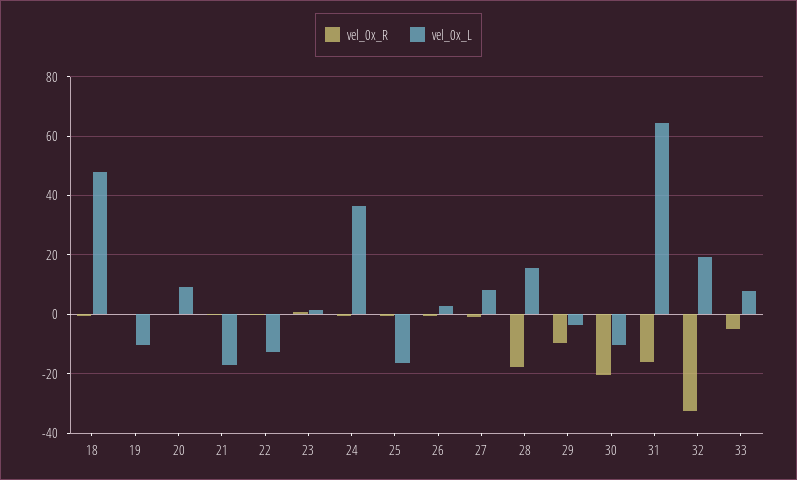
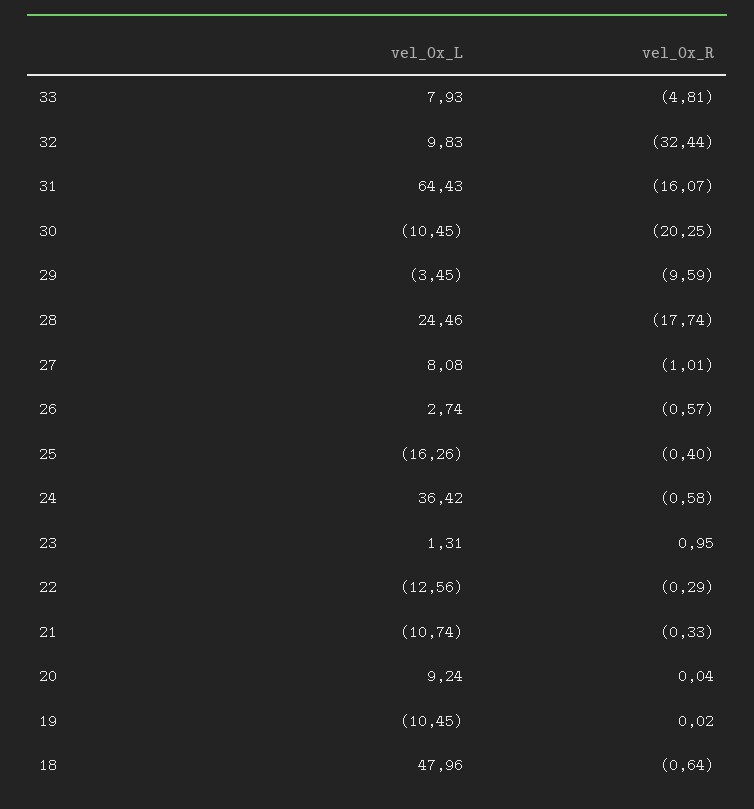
  {
    "vel_0x_R": {
      "18": -0.64,
      "19": 0.02,
      "20": 0.04,
      "21": -0.33,
      "22": -0.29,
      "23": 0.95,
      "24": -0.58,
      "25": -0.4,
      "26": -0.57,
      "27": -1.01,
      "28": -17.74,
      "29": -9.59,
      "30": -20.25,
      "31": -16.07,
      "32": -32.44,
      "33": -4.81
    },
    "vel_0x_L": {
      "18": 47.96,
      "19": -10.45,
      "20": 9.24,
-     "21": -17.5,
+     "21": -10.74,
      "22": -12.56,
      "23": 1.31,
      "24": 36.42,
      "25": -16.26,
      "26": 2.74,
      "27": 8.08,
-     "28": 15,
+     "28": 24.46,
      "29": -3.45,
      "30": -10.45,
      "31": 64.43,
-     "32": 20,
+     "32": 9.83,
      "33": 7.93
    }
  }

